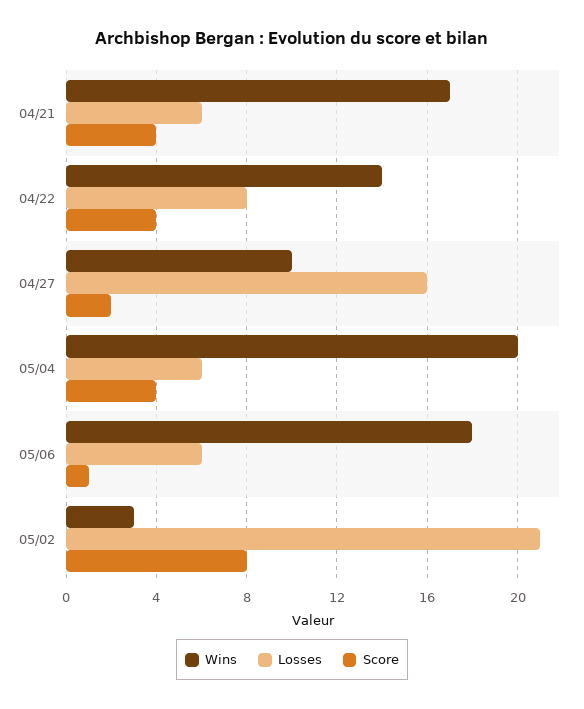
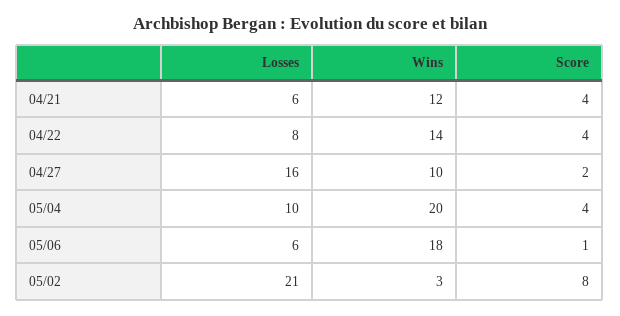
  {
    "Wins": {
-     "04/21": 17,
+     "04/21": 12,
      "04/22": 14,
      "04/27": 10,
      "05/04": 20,
      "05/06": 18,
      "05/02": 3
    },
    "Losses": {
      "04/21": 6,
      "04/22": 8,
      "04/27": 16,
-     "05/04": 6,
+     "05/04": 10,
      "05/06": 6,
      "05/02": 21
    },
    "Score": {
      "04/21": 4,
      "04/22": 4,
      "04/27": 2,
      "05/04": 4,
      "05/06": 1,
      "05/02": 8
    }
  }

